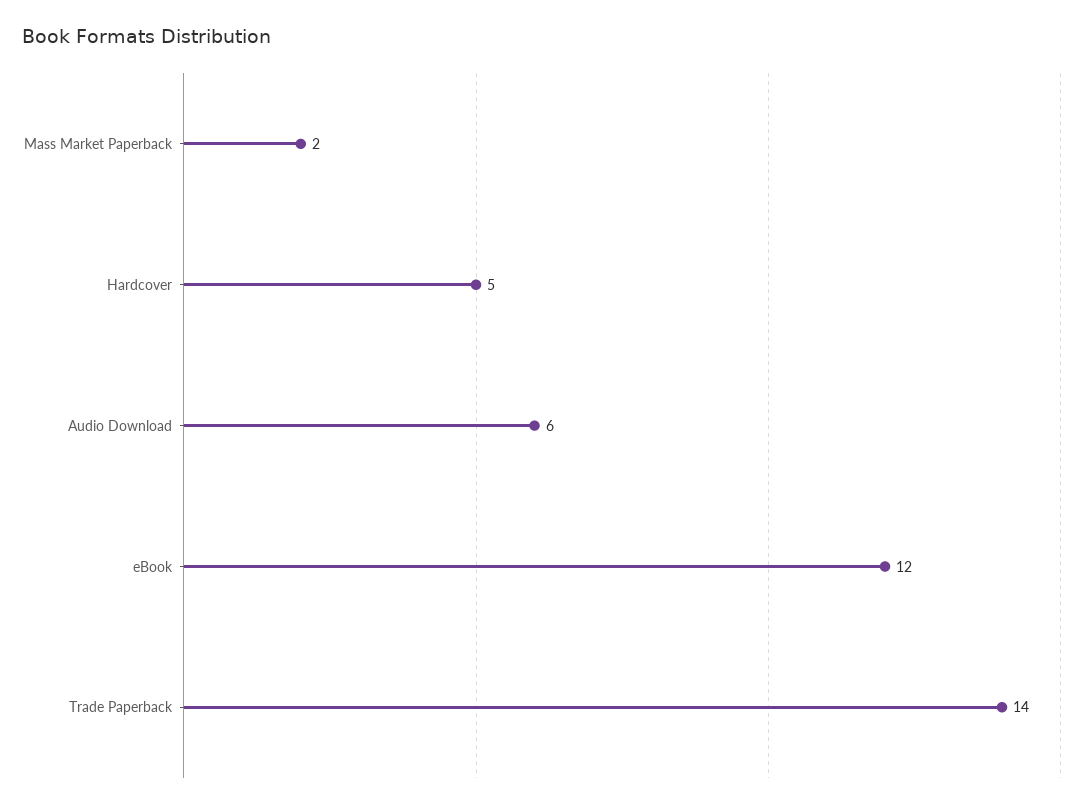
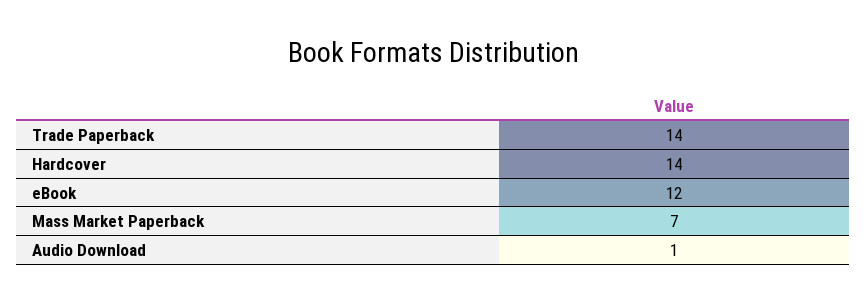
  {
-   "Mass Market Paperback": 2,
+   "Mass Market Paperback": 7,
-   "Hardcover": 5,
+   "Hardcover": 14,
-   "Audio Download": 6,
+   "Audio Download": 1,
    "eBook": 12,
    "Trade Paperback": 14
  }

